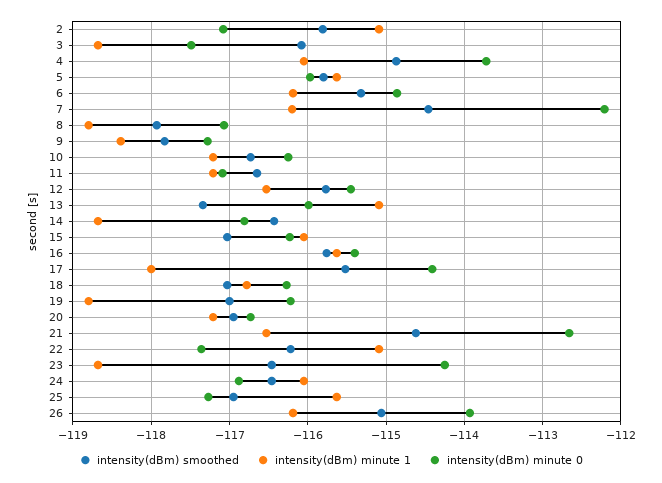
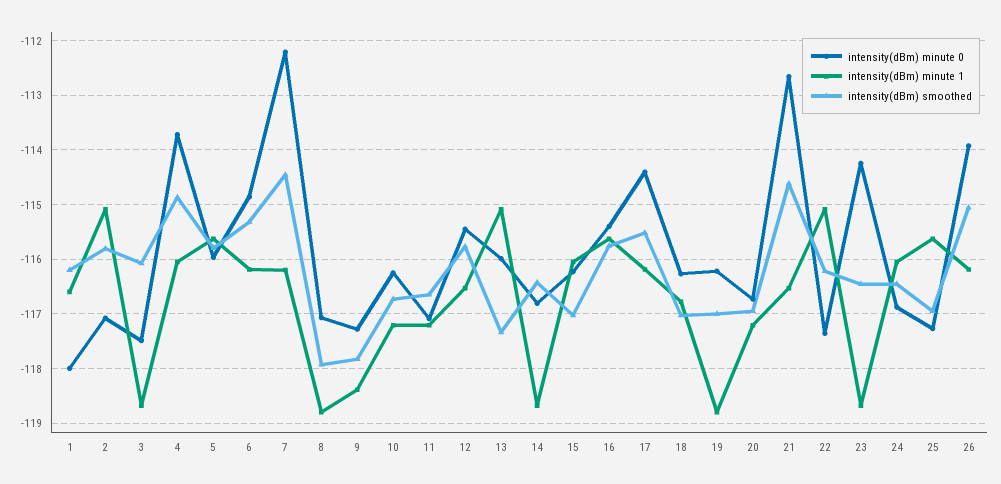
  {
    "intensity(dBm) smoothed": {
      "2": -115.8,
      "3": -116.1,
      "4": -114.9,
      "5": -115.8,
      "6": -115.3,
      "7": -114.5,
      "8": -117.9,
      "9": -117.8,
      "10": -116.7,
      "11": -116.7,
      "12": -115.8,
      "13": -117.3,
      "14": -116.4,
      "15": -117,
      "16": -115.8,
      "17": -115.5,
      "18": -117,
      "19": -117,
      "20": -117,
      "21": -114.6,
      "22": -116.2,
      "23": -116.5,
      "24": -116.5,
      "25": -117,
-     "26": -115.1
+     "26": -115.1,
+     "1": -116.2
    },
    "intensity(dBm) minute 1": {
      "2": -115.1,
      "3": -118.7,
      "4": -116.1,
      "5": -115.6,
      "6": -116.2,
      "7": -116.2,
      "8": -118.8,
      "9": -118.4,
      "10": -117.2,
      "11": -117.2,
      "12": -116.5,
      "13": -115.1,
      "14": -118.7,
      "15": -116.1,
      "16": -115.6,
-     "17": -118,
+     "17": -116.2,
      "18": -116.8,
      "19": -118.8,
      "20": -117.2,
      "21": -116.5,
      "22": -115.1,
      "23": -118.7,
      "24": -116.1,
      "25": -115.6,
-     "26": -116.2
+     "26": -116.2,
+     "1": -116.6
    },
    "intensity(dBm) minute 0": {
      "2": -117.1,
      "3": -117.5,
      "4": -113.7,
      "5": -116,
      "6": -114.9,
      "7": -112.2,
      "8": -117.1,
      "9": -117.3,
      "10": -116.3,
      "11": -117.1,
      "12": -115.5,
      "13": -116,
      "14": -116.8,
      "15": -116.2,
      "16": -115.4,
      "17": -114.4,
      "18": -116.3,
      "19": -116.2,
      "20": -116.7,
      "21": -112.7,
      "22": -117.4,
      "23": -114.3,
      "24": -116.9,
      "25": -117.3,
-     "26": -113.9
+     "26": -113.9,
+     "1": -118
    }
  }

